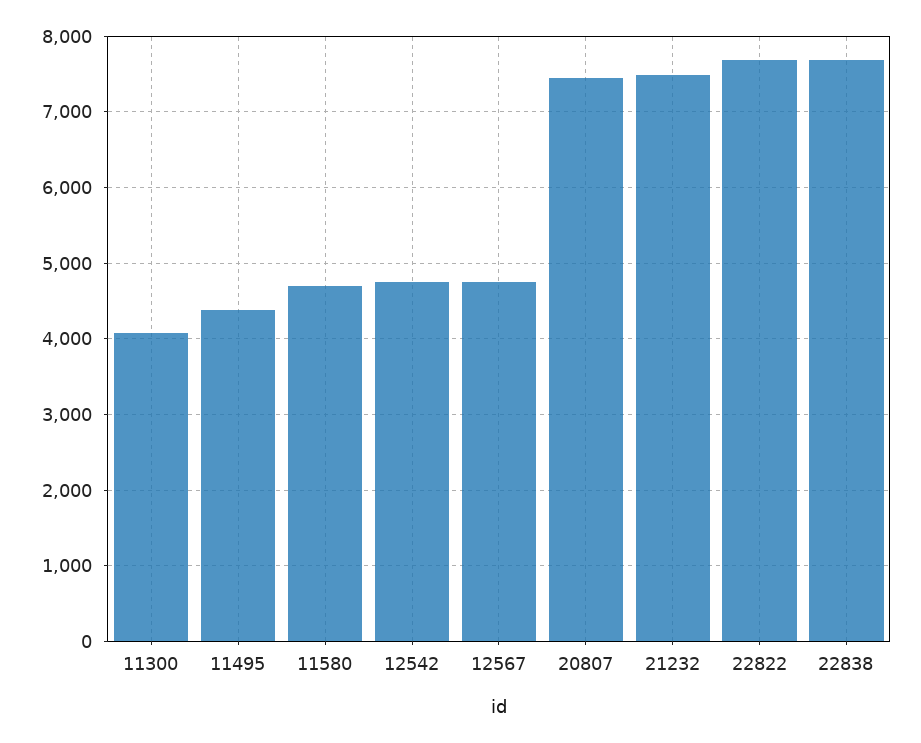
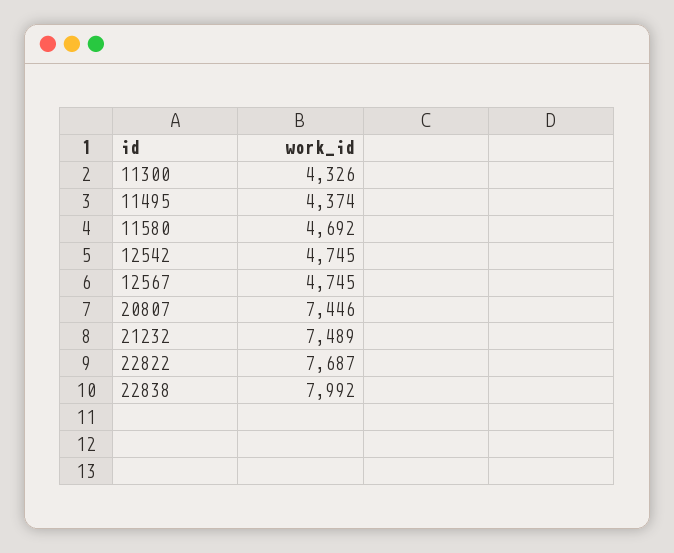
  {
-   "11300": 4100,
+   "11300": 4326,
    "11495": 4374,
    "11580": 4692,
    "12542": 4745,
    "12567": 4745,
    "20807": 7446,
    "21232": 7489,
    "22822": 7687,
-   "22838": 7700
+   "22838": 7992
  }

